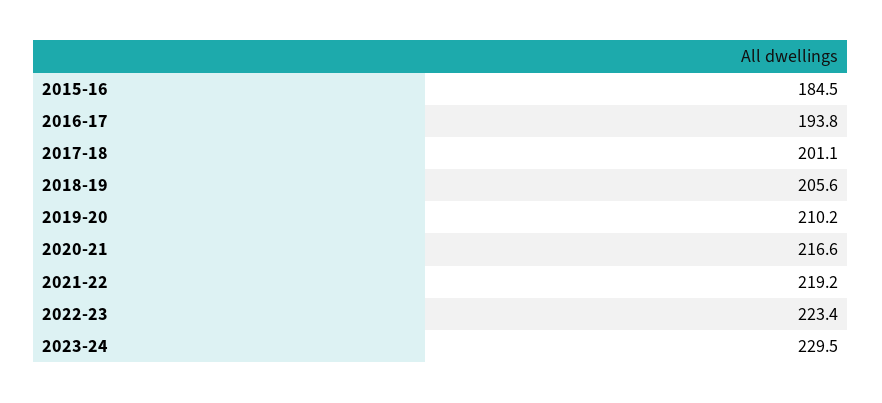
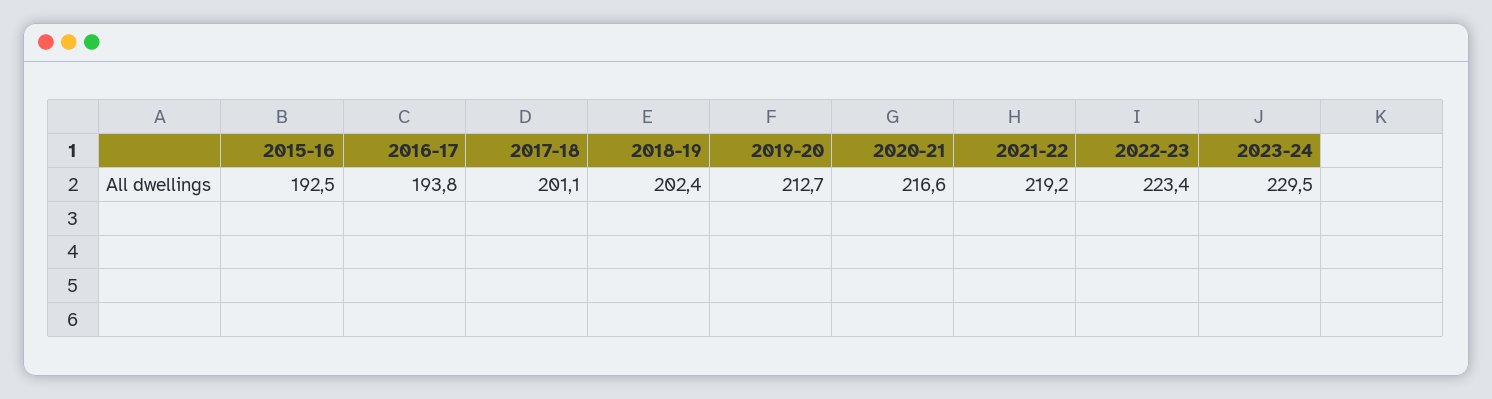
  {
-   "2015-16": 184.5,
+   "2015-16": 192.5,
    "2016-17": 193.8,
    "2017-18": 201.1,
-   "2018-19": 205.6,
+   "2018-19": 202.4,
-   "2019-20": 210.2,
+   "2019-20": 212.7,
    "2020-21": 216.6,
    "2021-22": 219.2,
    "2022-23": 223.4,
    "2023-24": 229.5
  }

